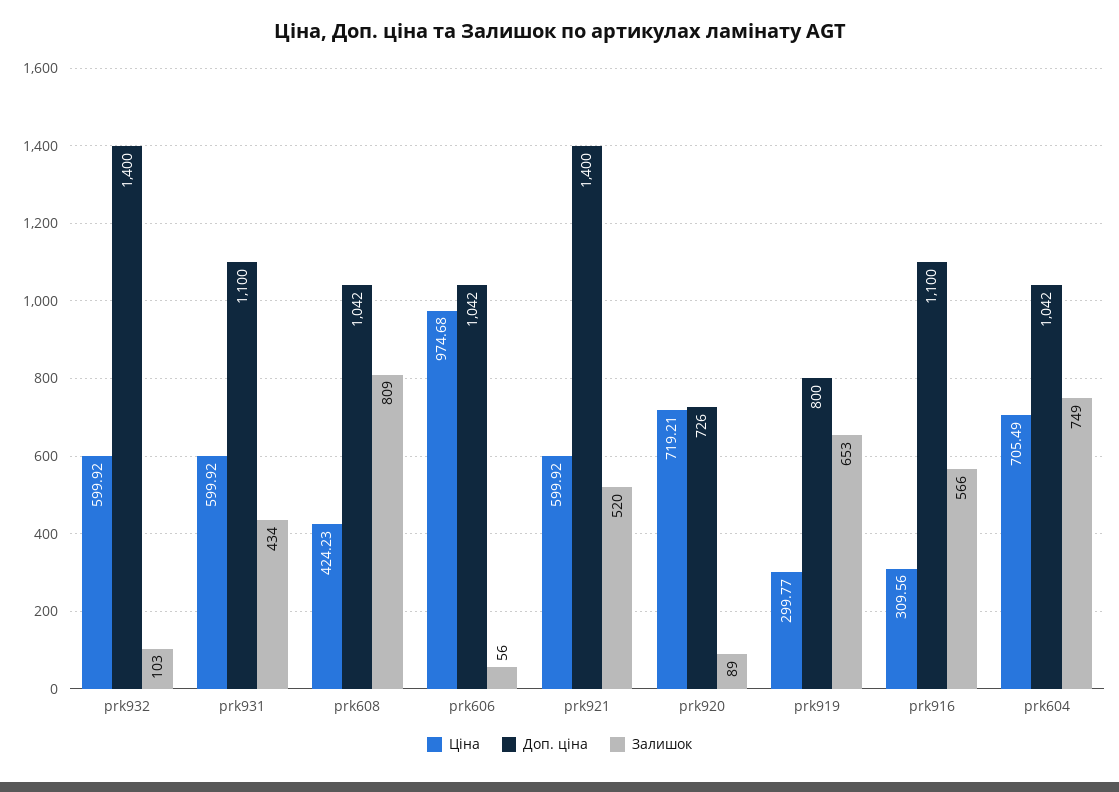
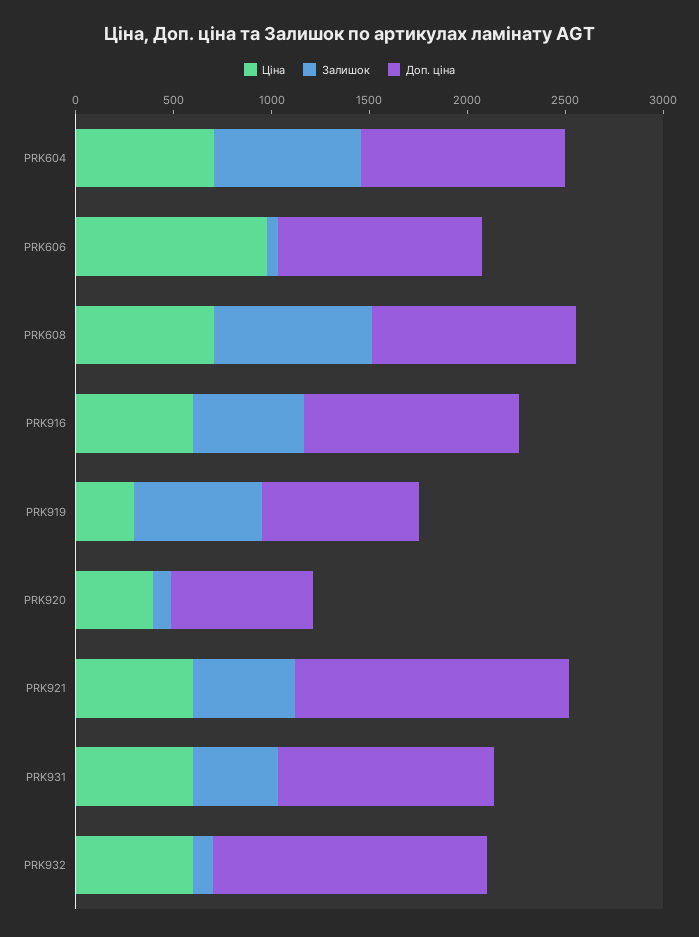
  {
    "Ціна": {
      "prk932": 599.92,
      "prk931": 599.92,
-     "prk608": 424.23,
+     "prk608": 700,
      "prk606": 974.68,
      "prk921": 599.92,
-     "prk920": 719.21,
+     "prk920": 400,
      "prk919": 299.77,
-     "prk916": 309.56,
+     "prk916": 600,
      "prk604": 705.49
    },
    "Доп. ціна": {
      "prk932": 1400,
      "prk931": 1100,
      "prk608": 1042,
      "prk606": 1042,
      "prk921": 1400,
      "prk920": 726,
      "prk919": 800,
      "prk916": 1100,
      "prk604": 1042
    },
    "Залишок": {
      "prk932": 103,
      "prk931": 434,
      "prk608": 809,
      "prk606": 56,
      "prk921": 520,
      "prk920": 89,
      "prk919": 653,
      "prk916": 566,
      "prk604": 749
    }
  }

